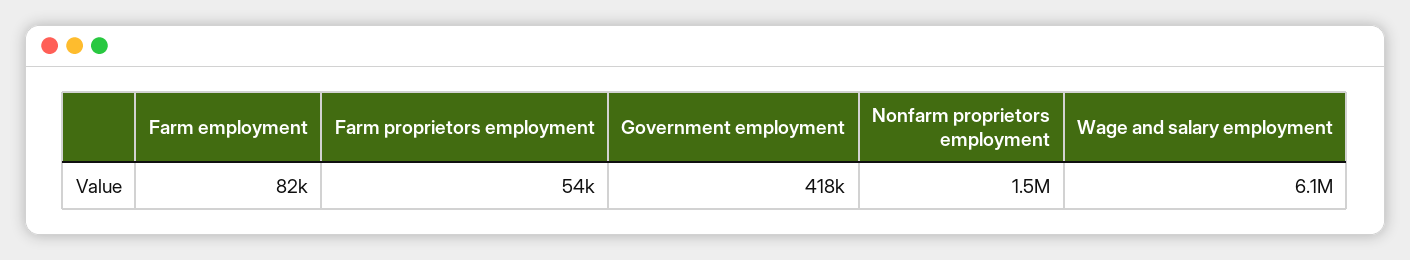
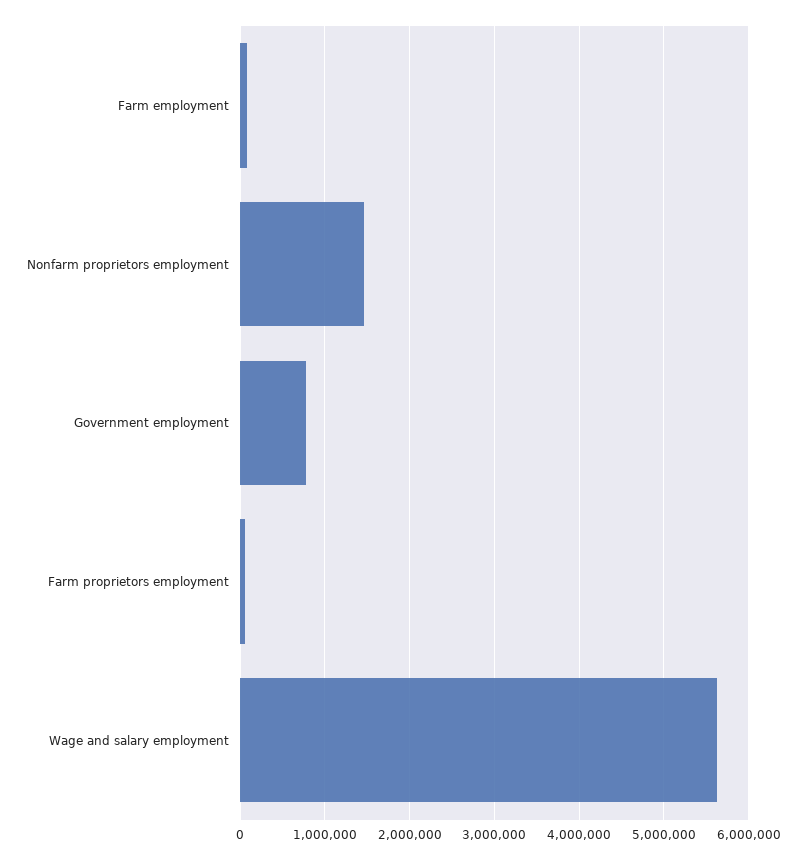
  {
    "Farm employment": 82000,
    "Farm proprietors employment": 54000,
-   "Government employment": 418000,
+   "Government employment": 800000,
    "Nonfarm proprietors employment": 1500000,
-   "Wage and salary employment": 6100000
+   "Wage and salary employment": 5600000
  }

